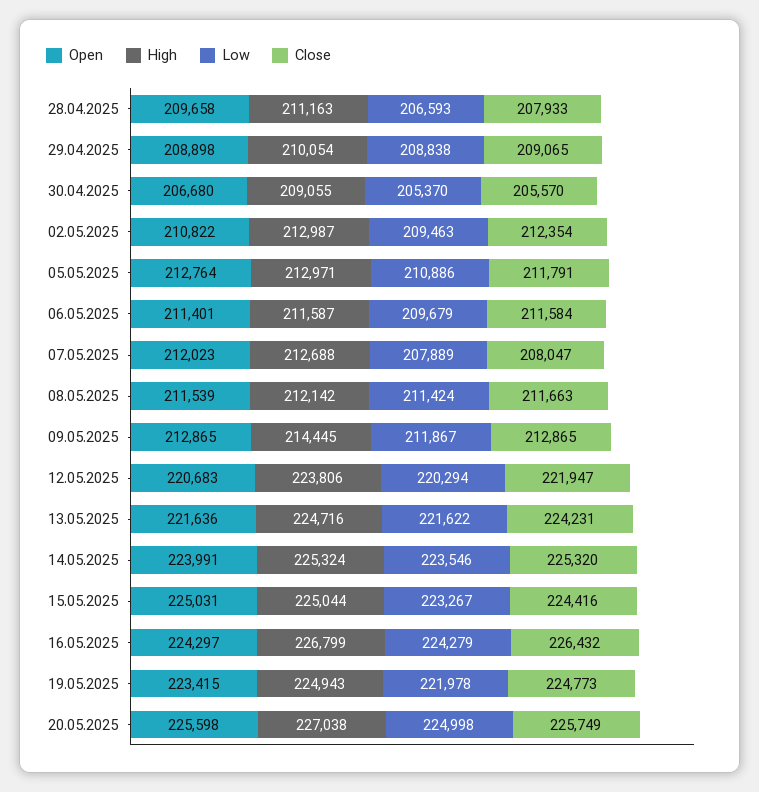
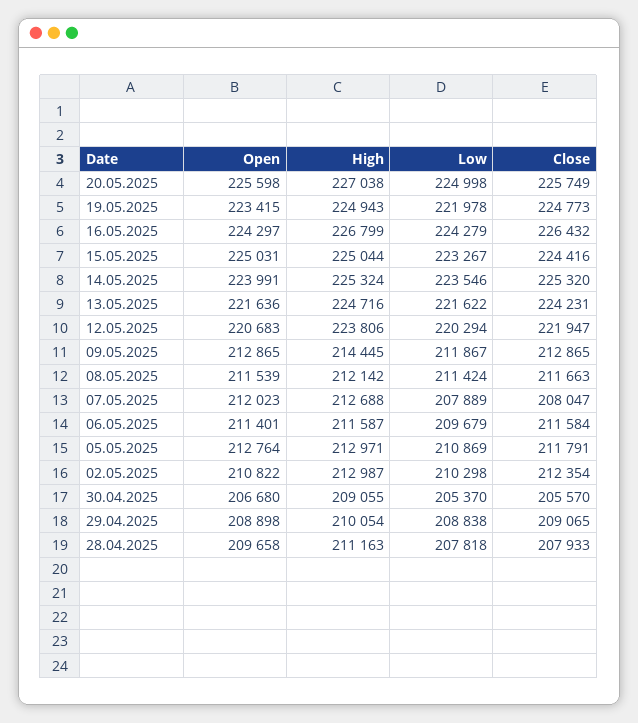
  {
    "Open": {
      "28.04.2025": 209658,
      "29.04.2025": 208898,
      "30.04.2025": 206680,
      "02.05.2025": 210822,
      "05.05.2025": 212764,
      "06.05.2025": 211401,
      "07.05.2025": 212023,
      "08.05.2025": 211539,
      "09.05.2025": 212865,
      "12.05.2025": 220683,
      "13.05.2025": 221636,
      "14.05.2025": 223991,
      "15.05.2025": 225031,
      "16.05.2025": 224297,
      "19.05.2025": 223415,
      "20.05.2025": 225598
    },
    "High": {
      "28.04.2025": 211163,
      "29.04.2025": 210054,
      "30.04.2025": 209055,
      "02.05.2025": 212987,
      "05.05.2025": 212971,
      "06.05.2025": 211587,
      "07.05.2025": 212688,
      "08.05.2025": 212142,
      "09.05.2025": 214445,
      "12.05.2025": 223806,
      "13.05.2025": 224716,
      "14.05.2025": 225324,
      "15.05.2025": 225044,
      "16.05.2025": 226799,
      "19.05.2025": 224943,
      "20.05.2025": 227038
    },
    "Low": {
-     "28.04.2025": 206593,
+     "28.04.2025": 207818,
      "29.04.2025": 208838,
      "30.04.2025": 205370,
-     "02.05.2025": 209463,
+     "02.05.2025": 210298,
-     "05.05.2025": 210886,
+     "05.05.2025": 210869,
      "06.05.2025": 209679,
      "07.05.2025": 207889,
      "08.05.2025": 211424,
      "09.05.2025": 211867,
      "12.05.2025": 220294,
      "13.05.2025": 221622,
      "14.05.2025": 223546,
      "15.05.2025": 223267,
      "16.05.2025": 224279,
      "19.05.2025": 221978,
      "20.05.2025": 224998
    },
    "Close": {
      "28.04.2025": 207933,
      "29.04.2025": 209065,
      "30.04.2025": 205570,
      "02.05.2025": 212354,
      "05.05.2025": 211791,
      "06.05.2025": 211584,
      "07.05.2025": 208047,
      "08.05.2025": 211663,
      "09.05.2025": 212865,
      "12.05.2025": 221947,
      "13.05.2025": 224231,
      "14.05.2025": 225320,
      "15.05.2025": 224416,
      "16.05.2025": 226432,
      "19.05.2025": 224773,
      "20.05.2025": 225749
    }
  }

